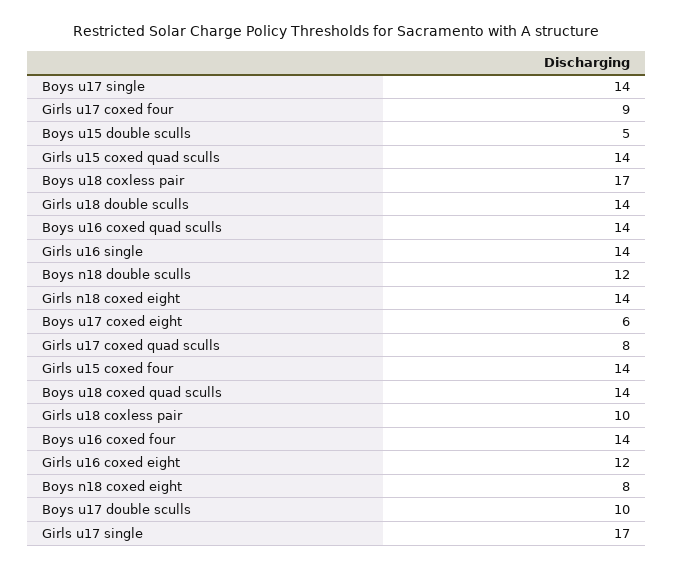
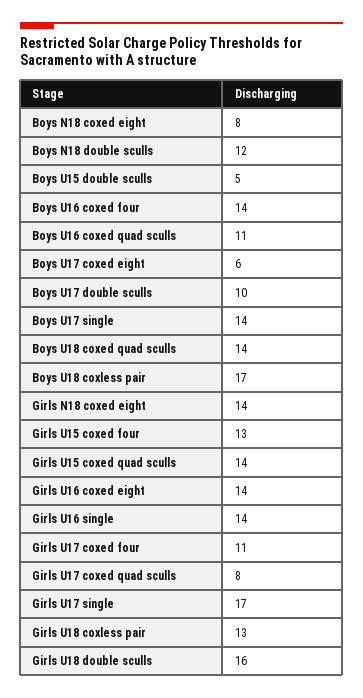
  {
    "Boys u17 single": 14,
-   "Girls u17 coxed four": 9,
+   "Girls u17 coxed four": 11,
    "Boys u15 double sculls": 5,
    "Girls u15 coxed quad sculls": 14,
    "Boys u18 coxless pair": 17,
-   "Girls u18 double sculls": 14,
+   "Girls u18 double sculls": 16,
-   "Boys u16 coxed quad sculls": 14,
+   "Boys u16 coxed quad sculls": 11,
    "Girls u16 single": 14,
    "Boys n18 double sculls": 12,
    "Girls n18 coxed eight": 14,
    "Boys u17 coxed eight": 6,
    "Girls u17 coxed quad sculls": 8,
-   "Girls u15 coxed four": 14,
+   "Girls u15 coxed four": 13,
    "Boys u18 coxed quad sculls": 14,
-   "Girls u18 coxless pair": 10,
+   "Girls u18 coxless pair": 13,
    "Boys u16 coxed four": 14,
-   "Girls u16 coxed eight": 12,
+   "Girls u16 coxed eight": 14,
    "Boys n18 coxed eight": 8,
    "Boys u17 double sculls": 10,
    "Girls u17 single": 17
  }

